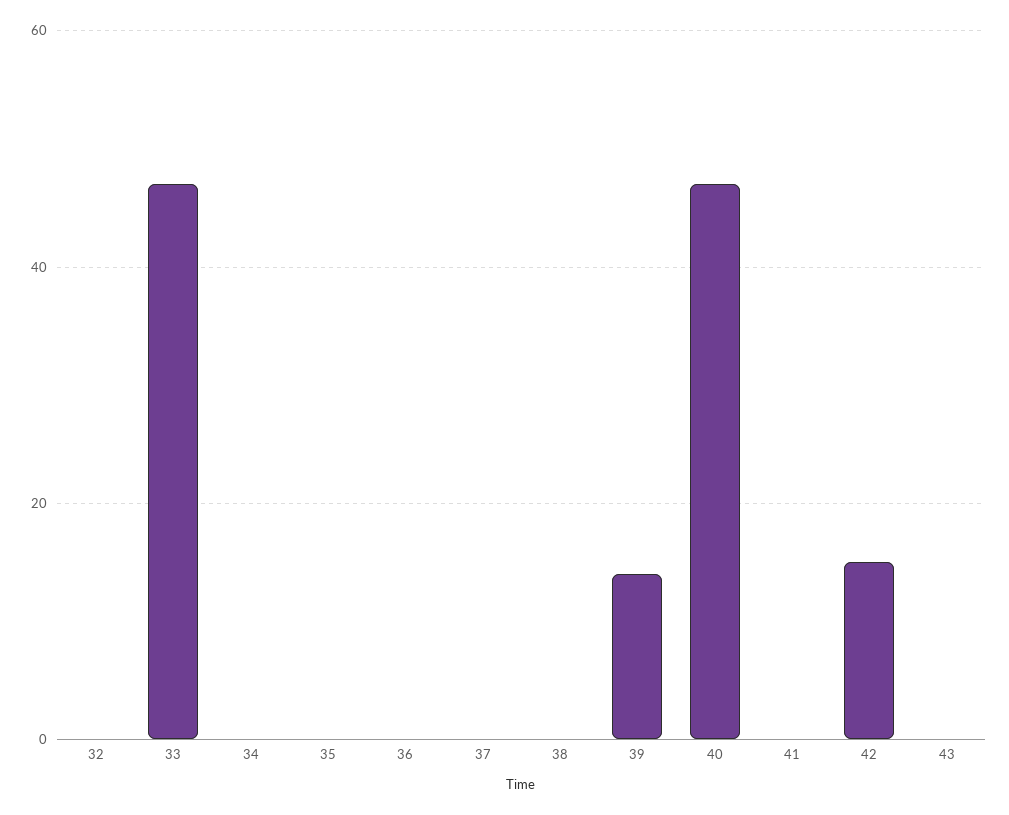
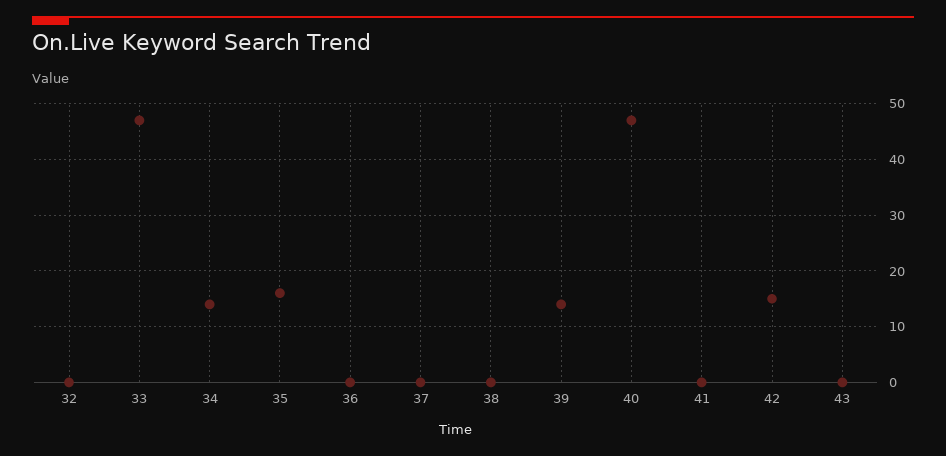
  {
    "32": 0,
    "33": 45,
-   "34": 0,
+   "34": 15,
-   "35": 0,
+   "35": 15,
    "36": 0,
    "37": 0,
    "38": 0,
    "39": 15,
    "40": 45,
    "41": 0,
    "42": 15,
    "43": 0
  }

